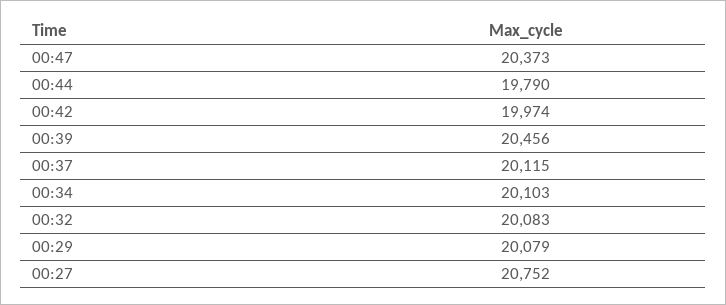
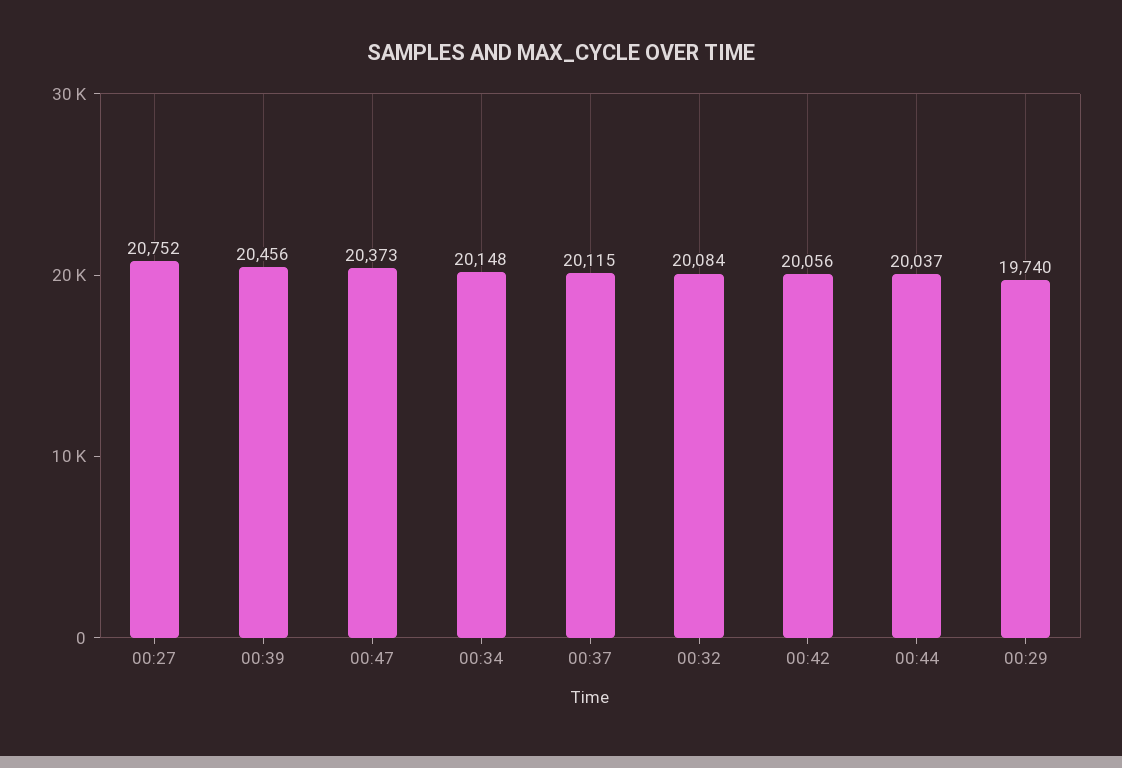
  {
    "00:47": 20373,
-   "00:44": 19790,
+   "00:44": 20037,
-   "00:42": 19974,
+   "00:42": 20056,
    "00:39": 20456,
    "00:37": 20115,
-   "00:34": 20103,
+   "00:34": 20148,
-   "00:32": 20083,
+   "00:32": 20084,
-   "00:29": 20079,
+   "00:29": 19740,
    "00:27": 20752
  }

